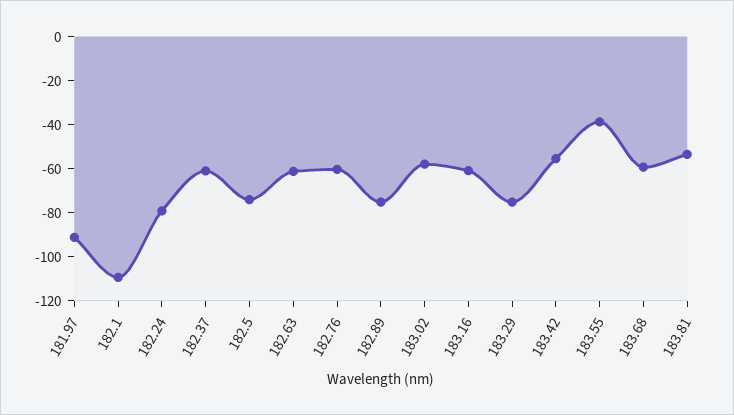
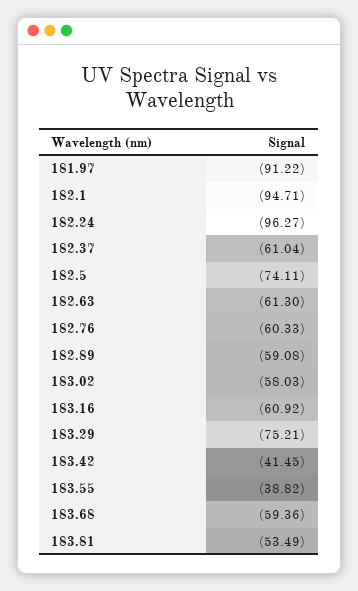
  {
    "181.97": -91.22,
-   "182.1": -110,
+   "182.1": -94.71,
-   "182.24": -80,
+   "182.24": -96.27,
    "182.37": -61.04,
    "182.5": -74.11,
    "182.63": -61.3,
    "182.76": -60.33,
-   "182.89": -75,
+   "182.89": -59.08,
    "183.02": -58.03,
    "183.16": -60.92,
    "183.29": -75.21,
-   "183.42": -55,
+   "183.42": -41.45,
    "183.55": -38.82,
    "183.68": -59.36,
    "183.81": -53.49
  }

